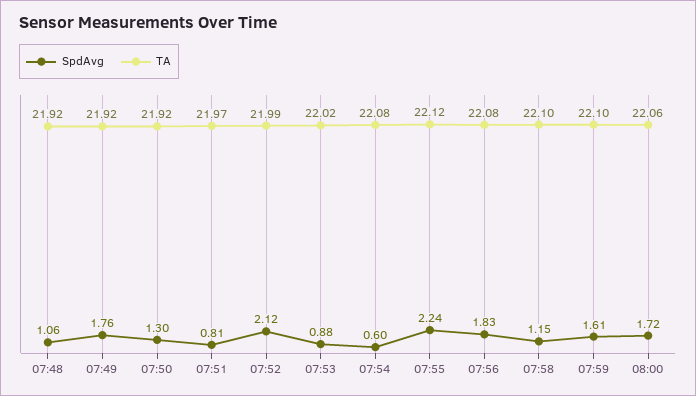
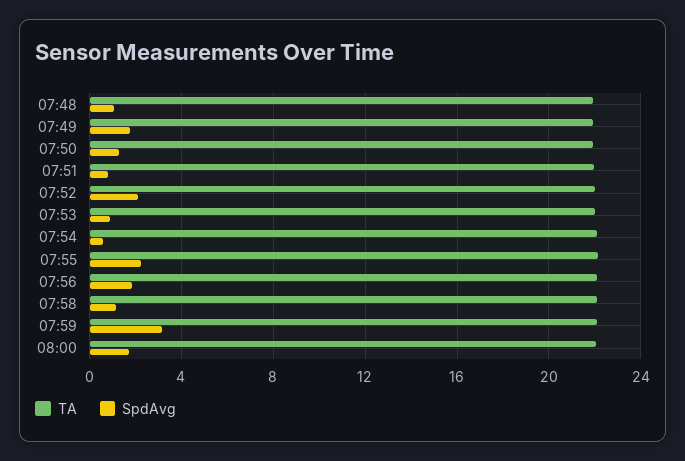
  {
    "SpdAvg": {
      "07:48": 1.06,
      "07:49": 1.76,
      "07:50": 1.3,
      "07:51": 0.81,
      "07:52": 2.12,
      "07:53": 0.88,
      "07:54": 0.6,
      "07:55": 2.24,
      "07:56": 1.83,
      "07:58": 1.15,
-     "07:59": 1.61,
+     "07:59": 3,
      "08:00": 1.72
    },
    "TA": {
      "07:48": 21.92,
      "07:49": 21.92,
      "07:50": 21.92,
      "07:51": 21.97,
      "07:52": 21.99,
      "07:53": 22.02,
      "07:54": 22.08,
      "07:55": 22.12,
      "07:56": 22.08,
      "07:58": 22.1,
      "07:59": 22.1,
      "08:00": 22.06
    }
  }

